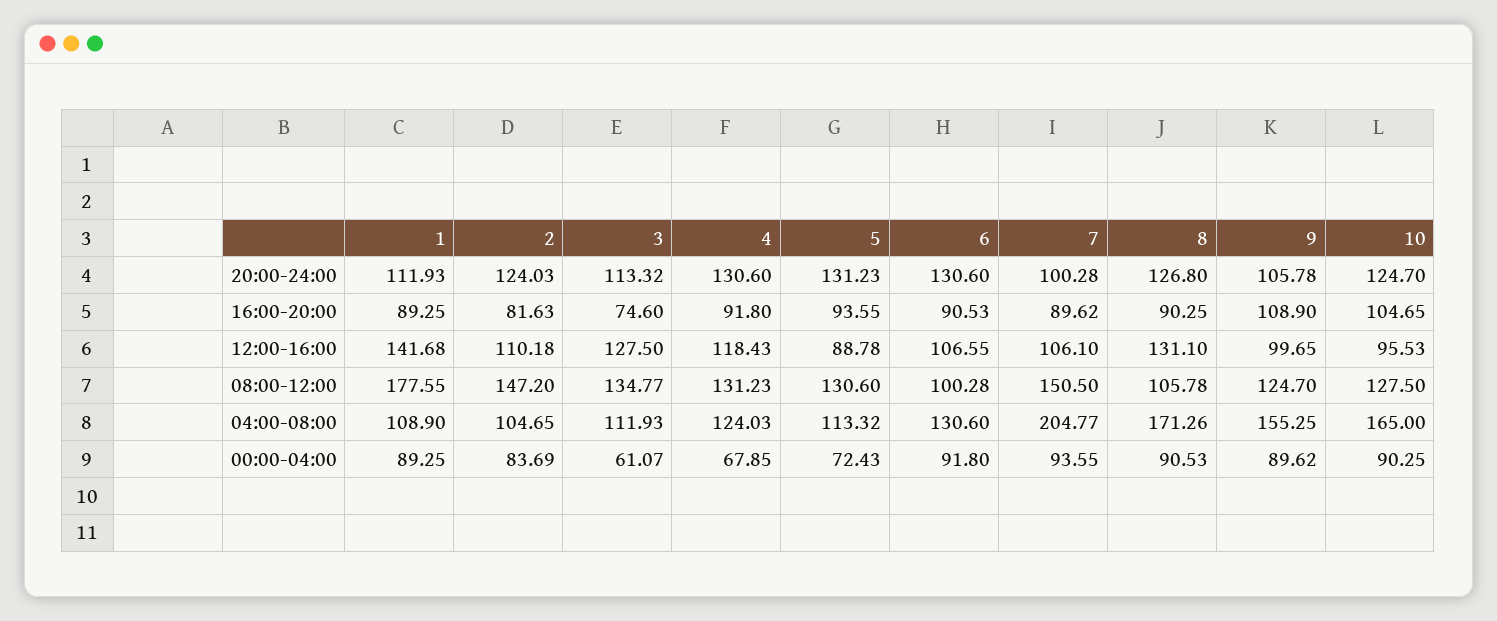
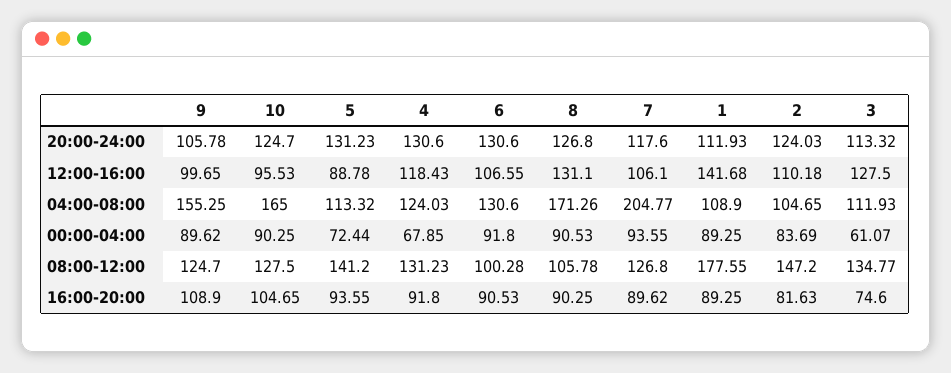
  {
    "1": {
      "20:00-24:00": 111.93,
      "16:00-20:00": 89.25,
      "12:00-16:00": 141.68,
      "08:00-12:00": 177.55,
      "04:00-08:00": 108.9,
      "00:00-04:00": 89.25
    },
    "2": {
      "20:00-24:00": 124.03,
      "16:00-20:00": 81.63,
      "12:00-16:00": 110.18,
      "08:00-12:00": 147.2,
      "04:00-08:00": 104.65,
      "00:00-04:00": 83.69
    },
    "3": {
      "20:00-24:00": 113.32,
      "16:00-20:00": 74.6,
      "12:00-16:00": 127.5,
      "08:00-12:00": 134.77,
      "04:00-08:00": 111.93,
      "00:00-04:00": 61.07
    },
    "4": {
      "20:00-24:00": 130.6,
      "16:00-20:00": 91.8,
      "12:00-16:00": 118.43,
      "08:00-12:00": 131.23,
      "04:00-08:00": 124.03,
      "00:00-04:00": 67.85
    },
    "5": {
      "20:00-24:00": 131.23,
      "16:00-20:00": 93.55,
      "12:00-16:00": 88.78,
-     "08:00-12:00": 130.6,
+     "08:00-12:00": 141.2,
      "04:00-08:00": 113.32,
-     "00:00-04:00": 72.43
+     "00:00-04:00": 72.44
    },
    "6": {
      "20:00-24:00": 130.6,
      "16:00-20:00": 90.53,
      "12:00-16:00": 106.55,
      "08:00-12:00": 100.28,
      "04:00-08:00": 130.6,
      "00:00-04:00": 91.8
    },
    "7": {
-     "20:00-24:00": 100.28,
+     "20:00-24:00": 117.6,
      "16:00-20:00": 89.62,
      "12:00-16:00": 106.1,
-     "08:00-12:00": 150.5,
+     "08:00-12:00": 126.8,
      "04:00-08:00": 204.77,
      "00:00-04:00": 93.55
    },
    "8": {
      "20:00-24:00": 126.8,
      "16:00-20:00": 90.25,
      "12:00-16:00": 131.1,
      "08:00-12:00": 105.78,
      "04:00-08:00": 171.26,
      "00:00-04:00": 90.53
    },
    "9": {
      "20:00-24:00": 105.78,
      "16:00-20:00": 108.9,
      "12:00-16:00": 99.65,
      "08:00-12:00": 124.7,
      "04:00-08:00": 155.25,
      "00:00-04:00": 89.62
    },
    "10": {
      "20:00-24:00": 124.7,
      "16:00-20:00": 104.65,
      "12:00-16:00": 95.53,
      "08:00-12:00": 127.5,
      "04:00-08:00": 165,
      "00:00-04:00": 90.25
    }
  }

